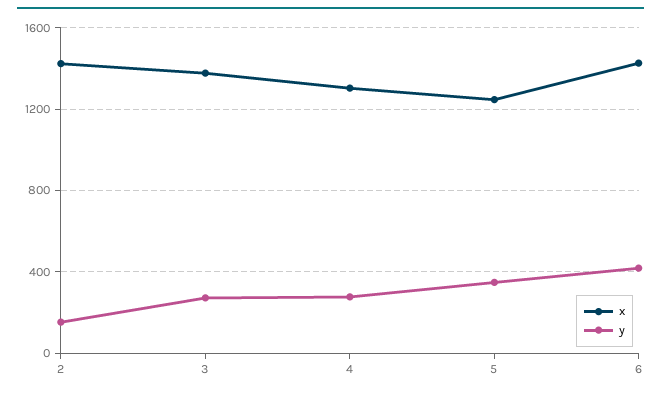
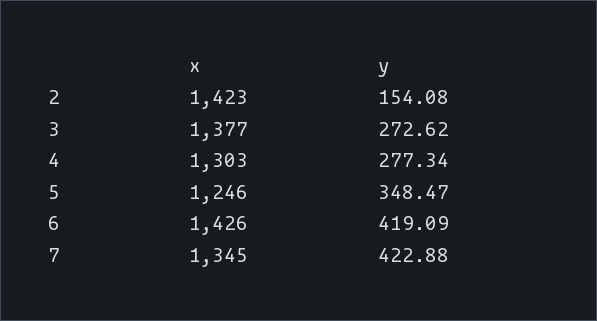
  {
    "x": {
      "2": 1423,
      "3": 1377,
      "4": 1303,
      "5": 1246,
-     "6": 1426
+     "6": 1426,
+     "7": 1345
    },
    "y": {
      "2": 154.08,
      "3": 272.62,
      "4": 277.34,
      "5": 348.47,
-     "6": 419.09
+     "6": 419.09,
+     "7": 422.88
    }
  }

